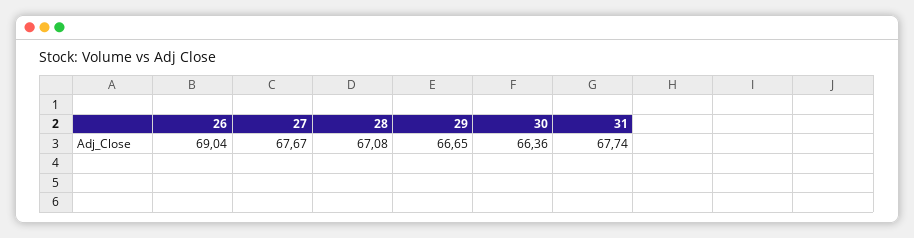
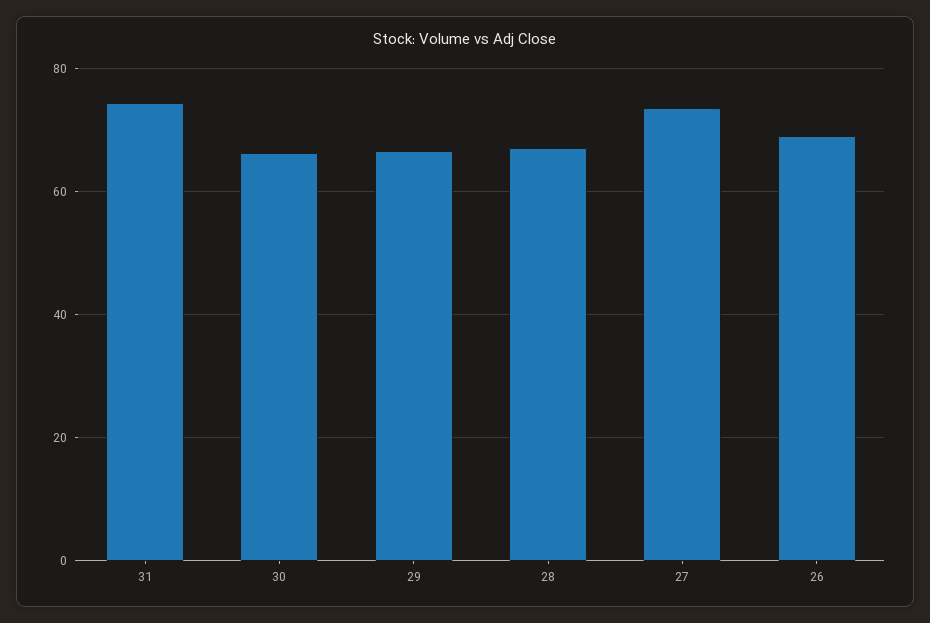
  {
    "26": 69.04,
-   "27": 67.67,
+   "27": 74,
    "28": 67.08,
    "29": 66.65,
    "30": 66.36,
-   "31": 67.74
+   "31": 74
  }

